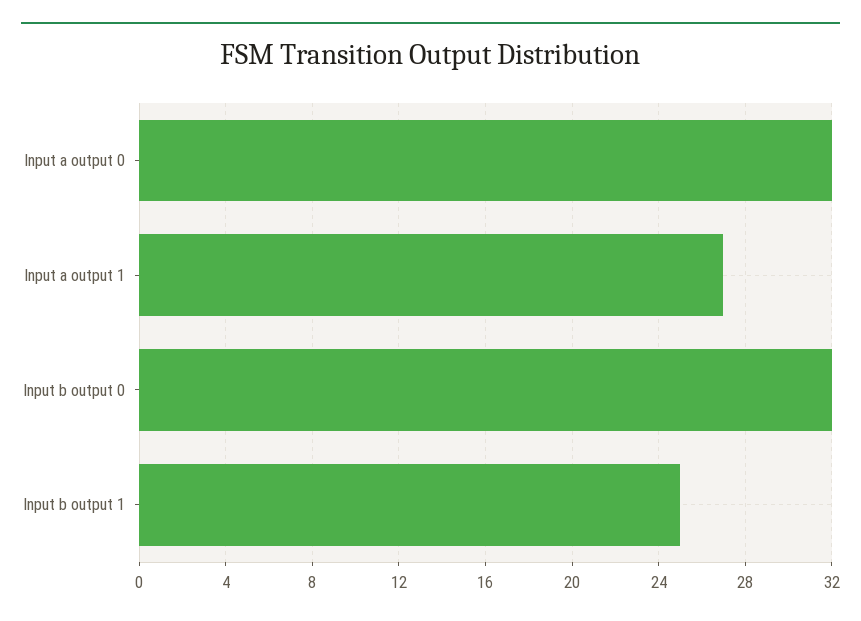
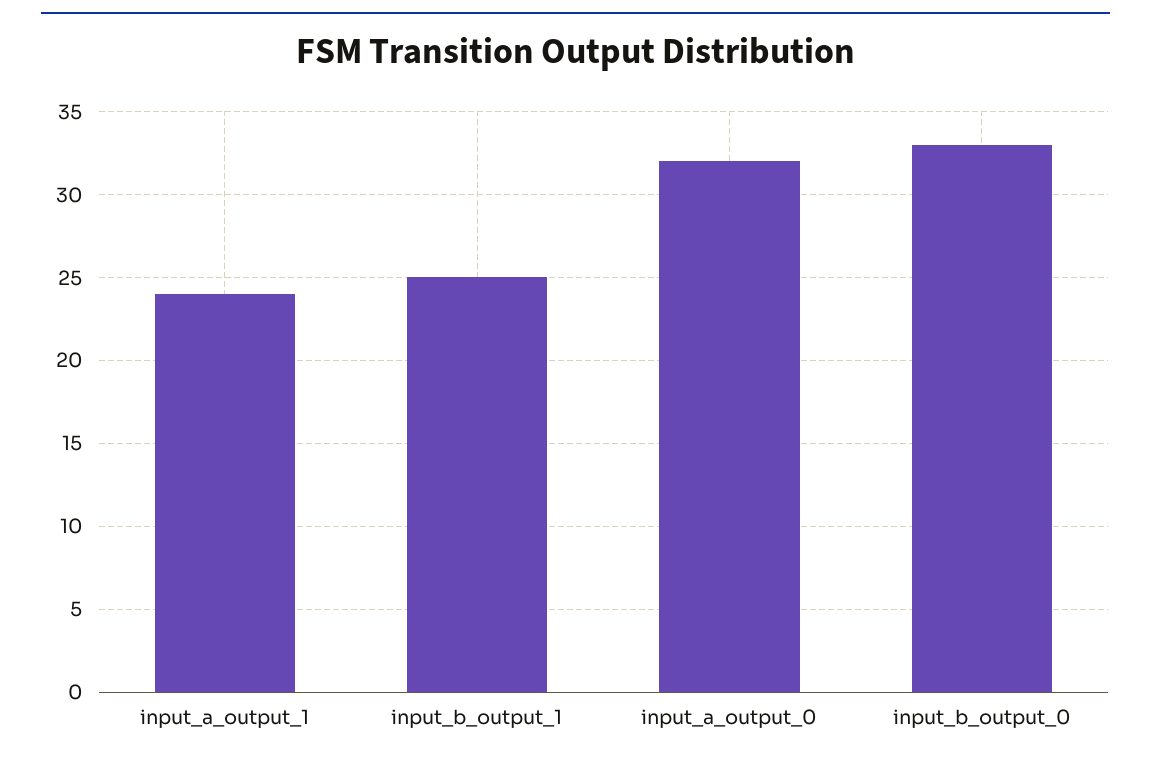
  {
    "Input a output 0": 32,
-   "Input a output 1": 27,
+   "Input a output 1": 24,
-   "Input b output 0": 32,
+   "Input b output 0": 33,
    "Input b output 1": 25
  }

